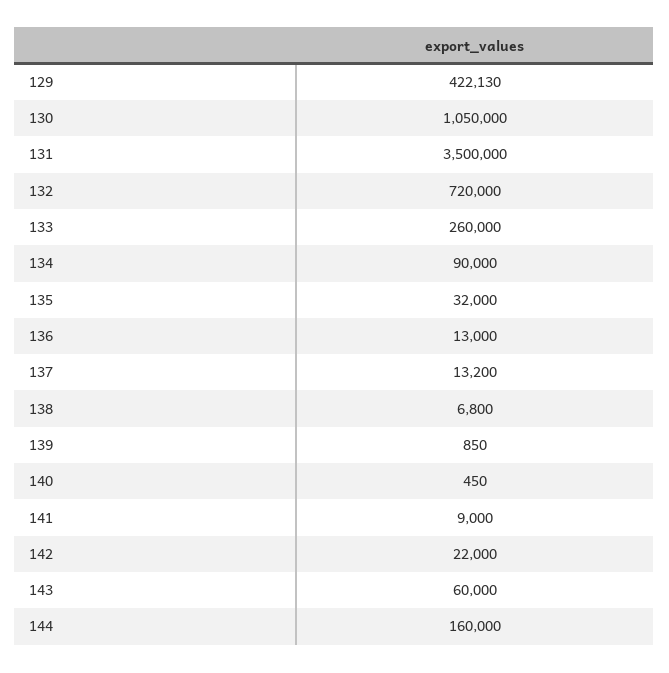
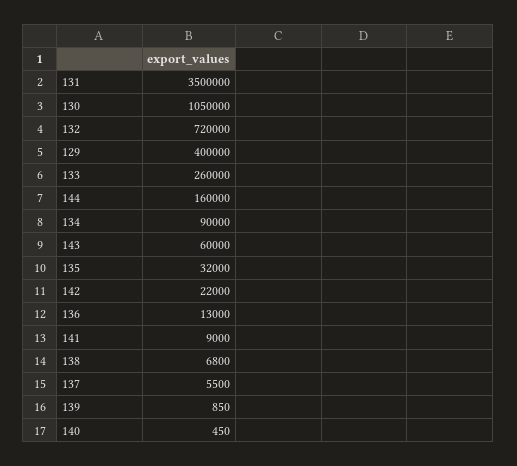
  {
-   "129": 422130,
+   "129": 400000,
    "130": 1050000,
    "131": 3500000,
    "132": 720000,
    "133": 260000,
    "134": 90000,
    "135": 32000,
    "136": 13000,
-   "137": 13200,
+   "137": 5500,
    "138": 6800,
    "139": 850,
    "140": 450,
    "141": 9000,
    "142": 22000,
    "143": 60000,
    "144": 160000
  }

